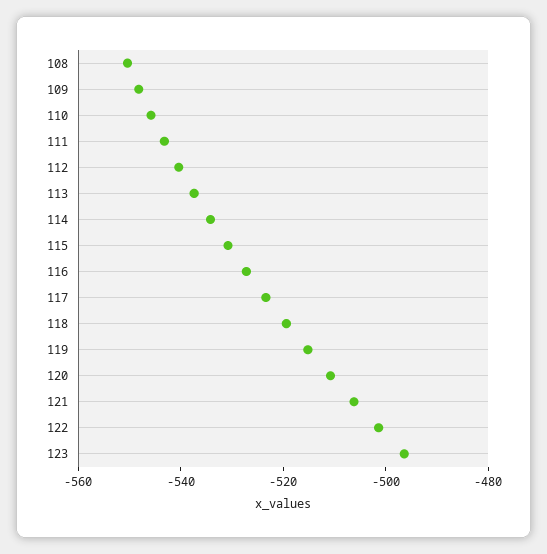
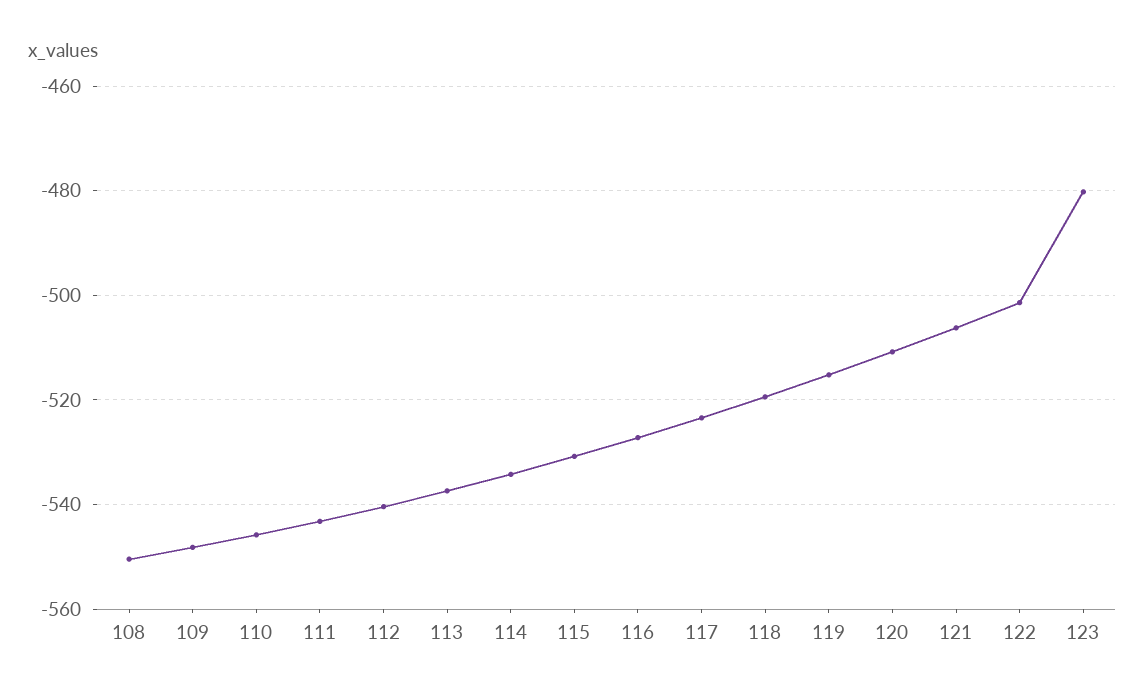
  {
    "108": -550,
    "109": -548,
    "110": -546,
    "111": -544,
    "112": -540,
    "113": -538,
    "114": -534,
    "115": -530,
    "116": -528,
    "117": -524,
    "118": -520,
    "119": -516,
    "120": -510,
    "121": -506,
    "122": -502,
-   "123": -495
+   "123": -480
  }

